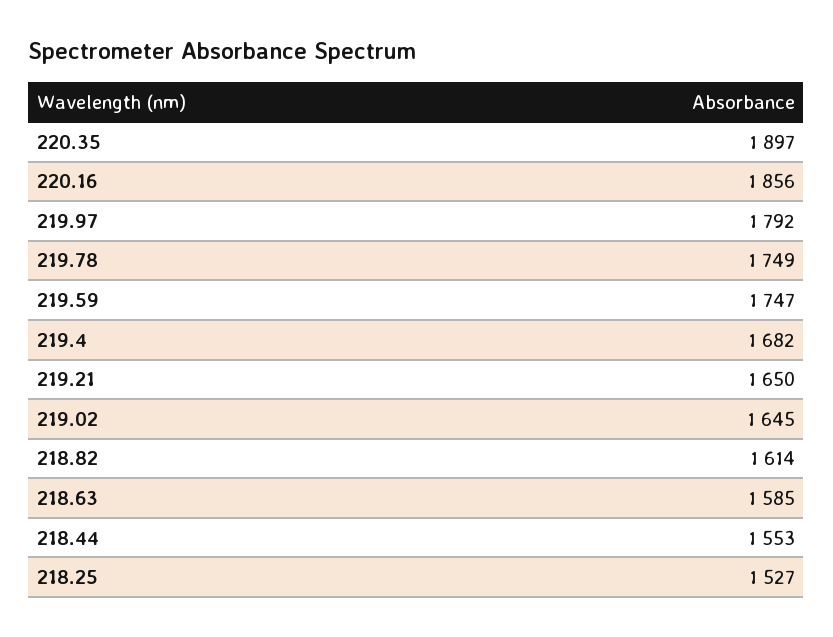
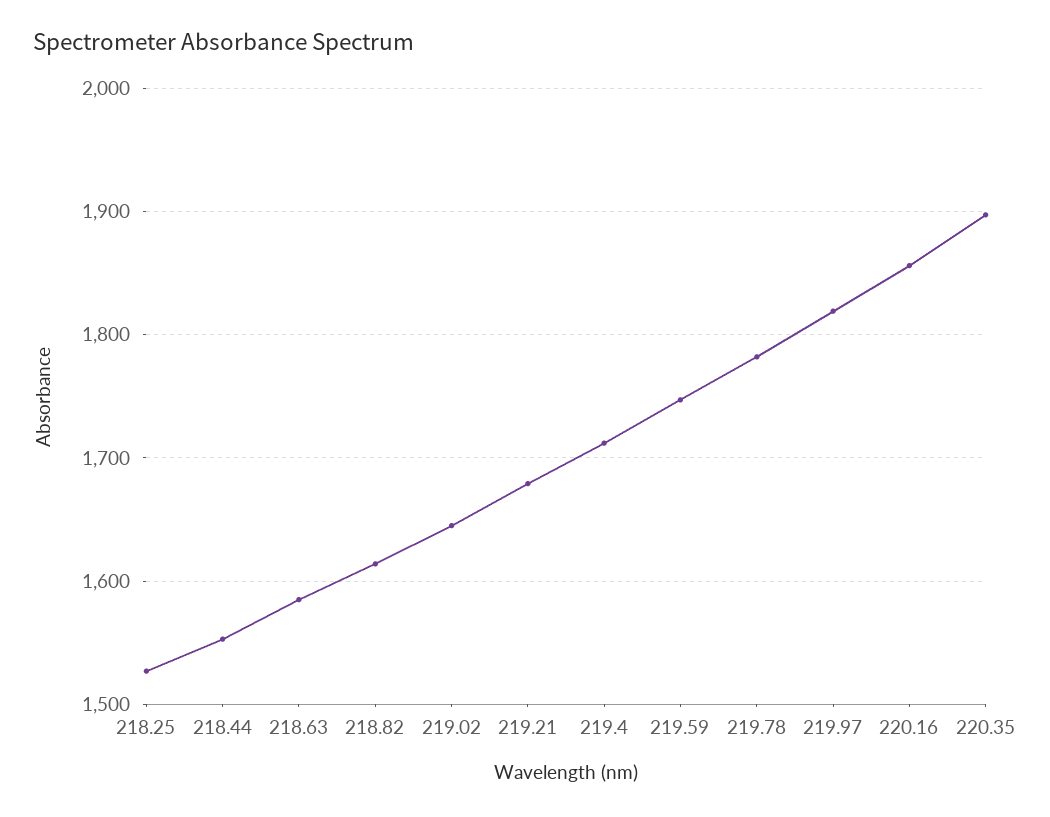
  {
    "220.35": 1897,
    "220.16": 1856,
-   "219.97": 1792,
+   "219.97": 1820,
-   "219.78": 1749,
+   "219.78": 1780,
    "219.59": 1747,
-   "219.4": 1682,
+   "219.4": 1710,
-   "219.21": 1650,
+   "219.21": 1680,
    "219.02": 1645,
    "218.82": 1614,
    "218.63": 1585,
    "218.44": 1553,
    "218.25": 1527
  }

